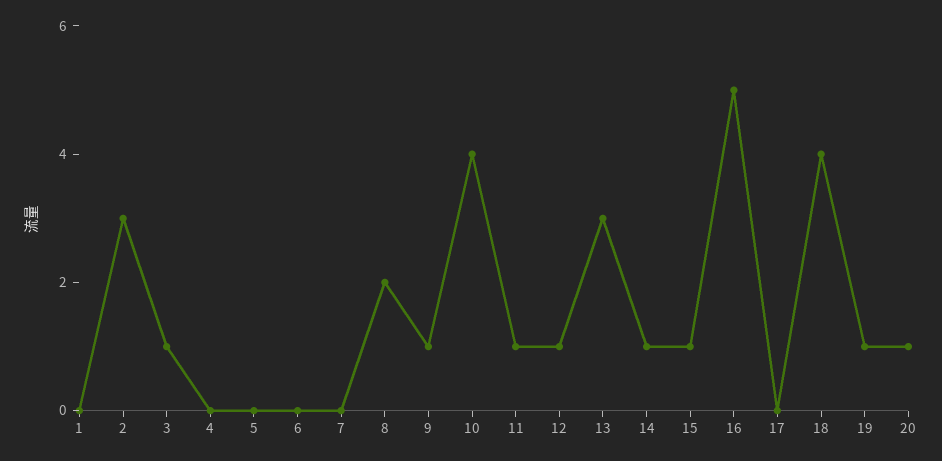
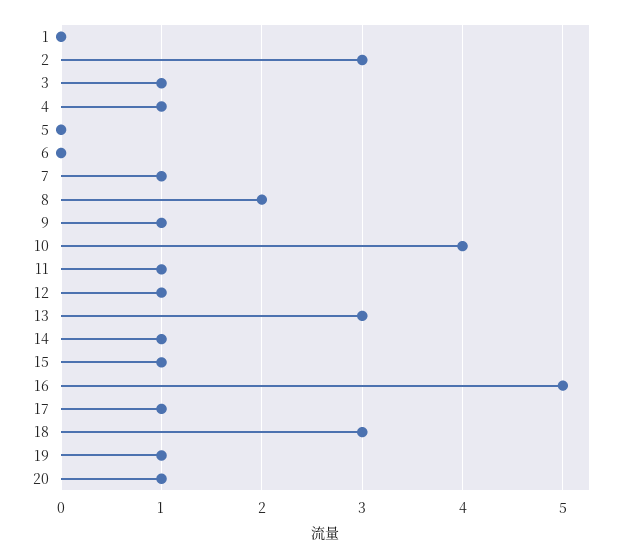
  {
    "1": 0,
    "2": 3,
    "3": 1,
-   "4": 0,
+   "4": 1,
    "5": 0,
    "6": 0,
-   "7": 0,
+   "7": 1,
    "8": 2,
    "9": 1,
    "10": 4,
    "11": 1,
    "12": 1,
    "13": 3,
    "14": 1,
    "15": 1,
    "16": 5,
-   "17": 0,
+   "17": 1,
-   "18": 4,
+   "18": 3,
    "19": 1,
    "20": 1
  }

